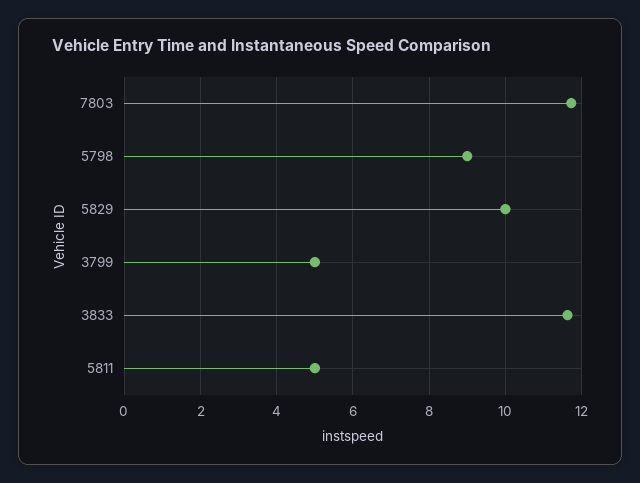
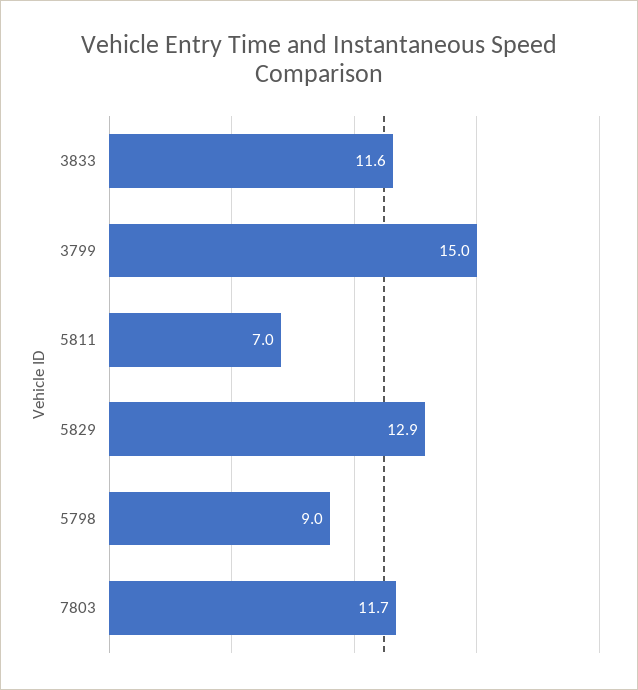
  {
    "7803": 11.7,
    "5798": 9,
-   "5829": 10,
+   "5829": 12.9,
-   "3799": 5,
+   "3799": 15,
    "3833": 11.6,
-   "5811": 5
+   "5811": 7
  }

